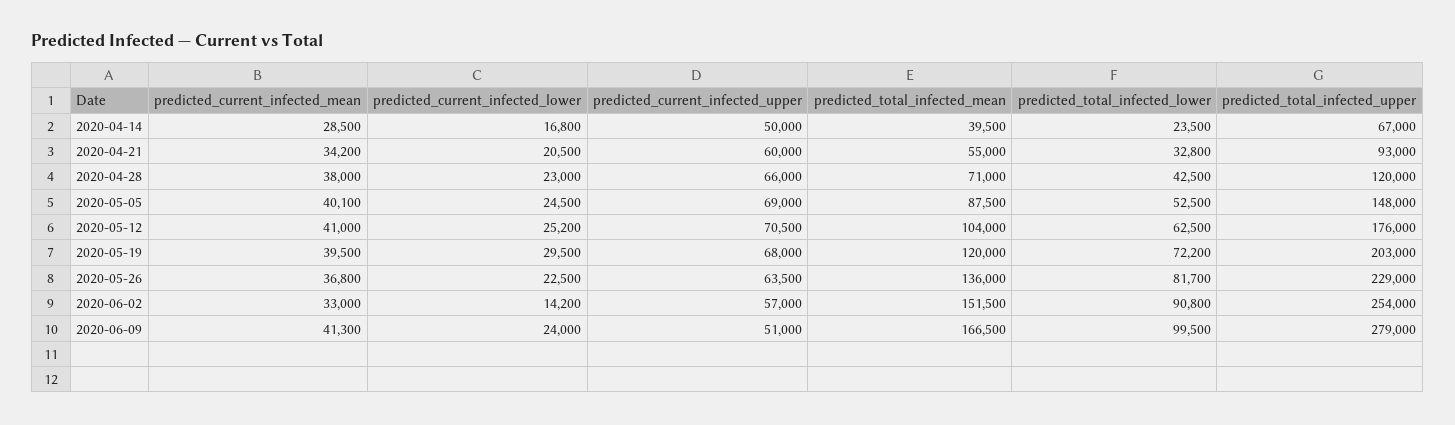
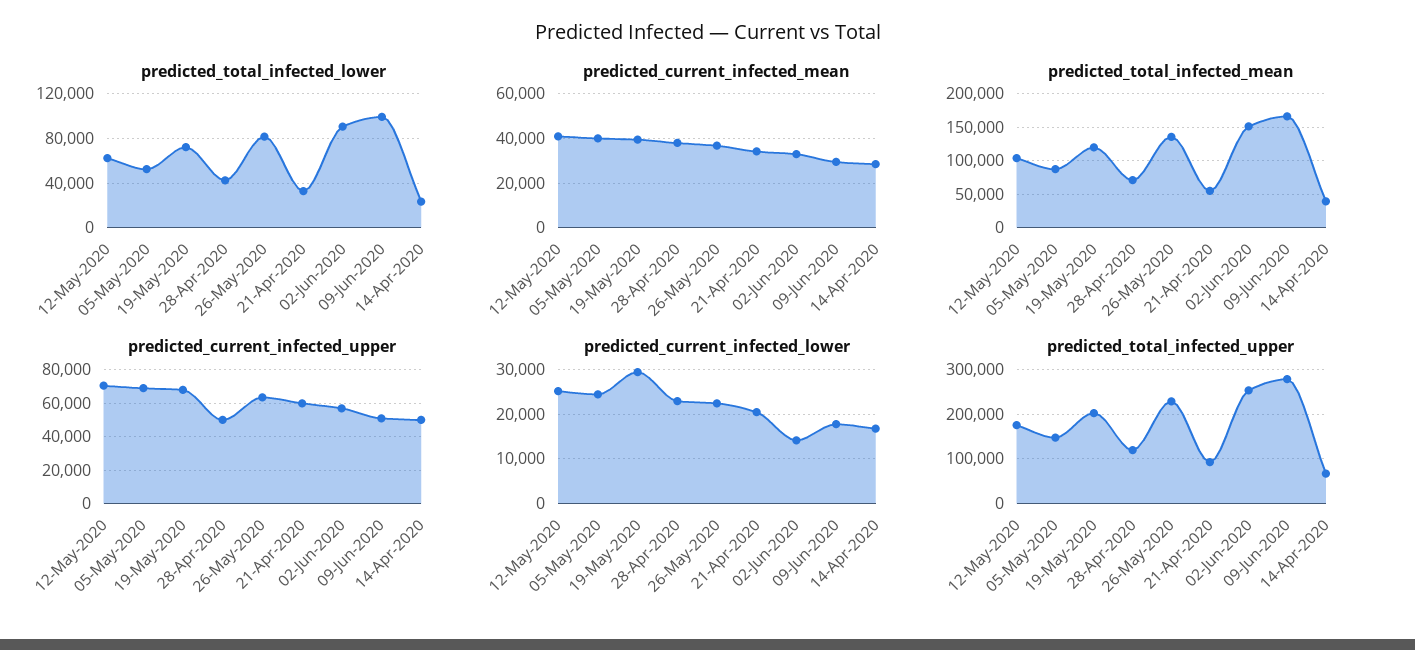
  {
    "predicted_current_infected_mean": {
      "2020-04-14": 28500,
      "2020-04-21": 34200,
      "2020-04-28": 38000,
      "2020-05-05": 40100,
      "2020-05-12": 41000,
      "2020-05-19": 39500,
      "2020-05-26": 36800,
      "2020-06-02": 33000,
-     "2020-06-09": 41300
+     "2020-06-09": 30000
    },
    "predicted_current_infected_lower": {
      "2020-04-14": 16800,
      "2020-04-21": 20500,
      "2020-04-28": 23000,
      "2020-05-05": 24500,
      "2020-05-12": 25200,
      "2020-05-19": 29500,
      "2020-05-26": 22500,
      "2020-06-02": 14200,
-     "2020-06-09": 24000
+     "2020-06-09": 18000
    },
    "predicted_current_infected_upper": {
      "2020-04-14": 50000,
      "2020-04-21": 60000,
-     "2020-04-28": 66000,
+     "2020-04-28": 50000,
      "2020-05-05": 69000,
      "2020-05-12": 70500,
      "2020-05-19": 68000,
      "2020-05-26": 63500,
      "2020-06-02": 57000,
      "2020-06-09": 51000
    },
    "predicted_total_infected_mean": {
      "2020-04-14": 39500,
      "2020-04-21": 55000,
      "2020-04-28": 71000,
      "2020-05-05": 87500,
      "2020-05-12": 104000,
      "2020-05-19": 120000,
      "2020-05-26": 136000,
      "2020-06-02": 151500,
      "2020-06-09": 166500
    },
    "predicted_total_infected_lower": {
      "2020-04-14": 23500,
      "2020-04-21": 32800,
      "2020-04-28": 42500,
      "2020-05-05": 52500,
      "2020-05-12": 62500,
      "2020-05-19": 72200,
      "2020-05-26": 81700,
      "2020-06-02": 90800,
      "2020-06-09": 99500
    },
    "predicted_total_infected_upper": {
      "2020-04-14": 67000,
      "2020-04-21": 93000,
      "2020-04-28": 120000,
      "2020-05-05": 148000,
      "2020-05-12": 176000,
      "2020-05-19": 203000,
      "2020-05-26": 229000,
      "2020-06-02": 254000,
      "2020-06-09": 279000
    }
  }

